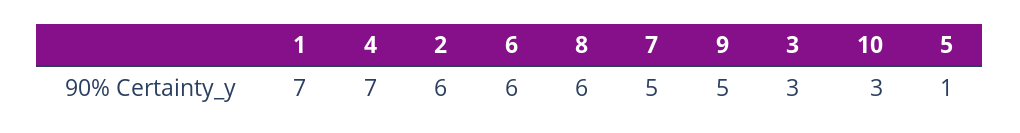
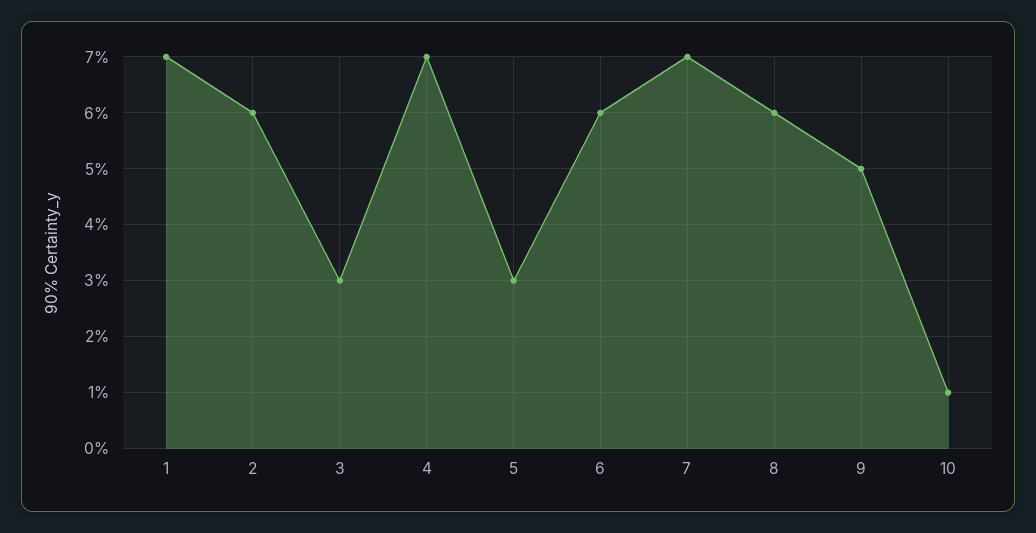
  {
    "1": 7,
    "4": 7,
    "2": 6,
    "6": 6,
    "8": 6,
-   "7": 5,
+   "7": 7,
    "9": 5,
    "3": 3,
-   "10": 3,
+   "10": 1,
-   "5": 1
+   "5": 3
  }

